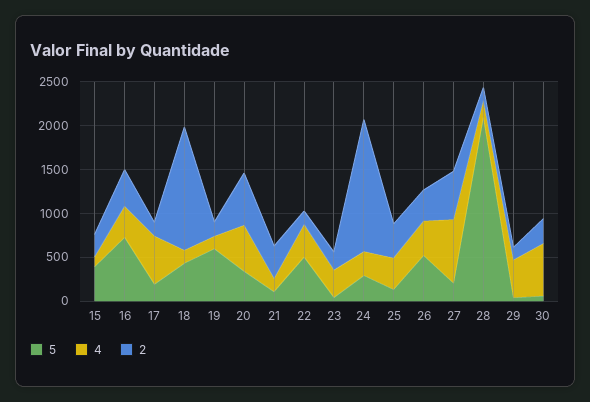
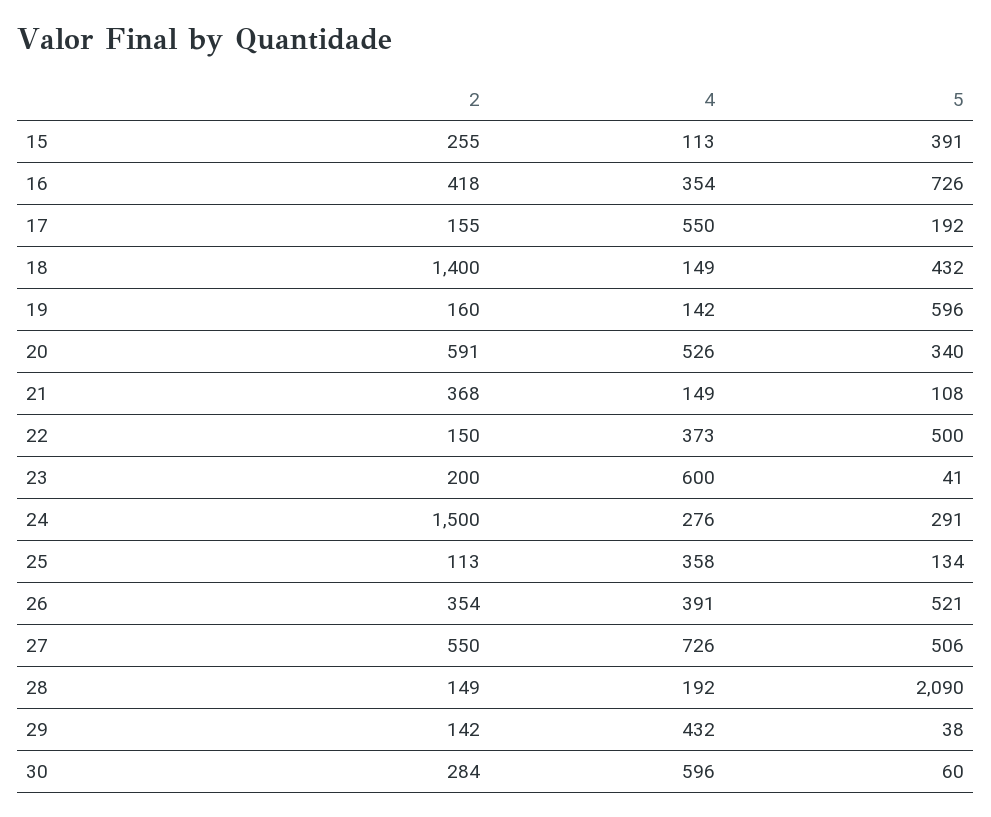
  {
    "5": {
      "15": 391,
      "16": 726,
      "17": 192,
      "18": 432,
      "19": 596,
      "20": 340,
      "21": 108,
      "22": 500,
      "23": 41,
      "24": 291,
      "25": 134,
      "26": 521,
-     "27": 200,
+     "27": 506,
      "28": 2090,
      "29": 38,
      "30": 60
    },
    "4": {
      "15": 113,
      "16": 354,
      "17": 550,
      "18": 149,
      "19": 142,
      "20": 526,
      "21": 149,
      "22": 373,
-     "23": 300,
+     "23": 600,
      "24": 276,
      "25": 358,
      "26": 391,
      "27": 726,
      "28": 192,
      "29": 432,
      "30": 596
    },
    "2": {
      "15": 255,
      "16": 418,
      "17": 155,
      "18": 1400,
      "19": 160,
      "20": 591,
      "21": 368,
      "22": 150,
      "23": 200,
      "24": 1500,
-     "25": 400,
+     "25": 113,
      "26": 354,
      "27": 550,
      "28": 149,
      "29": 142,
      "30": 284
    }
  }

